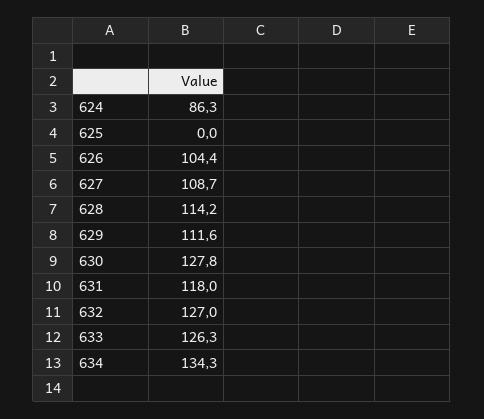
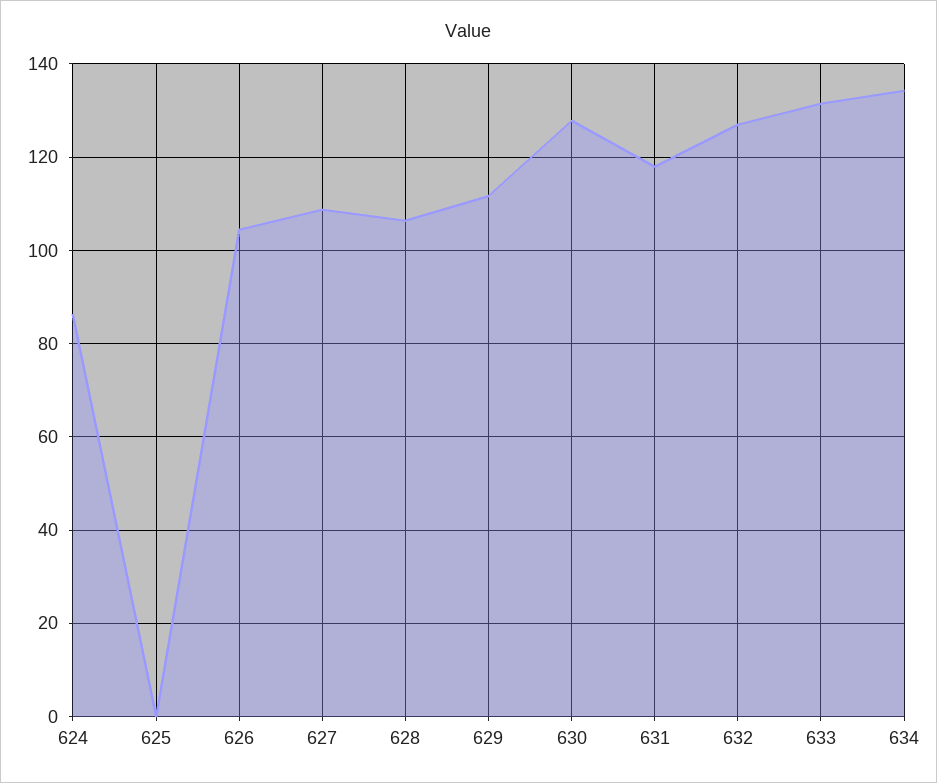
  {
    "624": 86.3,
    "625": 0,
    "626": 104.4,
    "627": 108.7,
-   "628": 114.2,
+   "628": 106,
    "629": 111.6,
    "630": 127.8,
    "631": 118,
    "632": 127,
-   "633": 126.3,
+   "633": 132,
    "634": 134.3
  }

